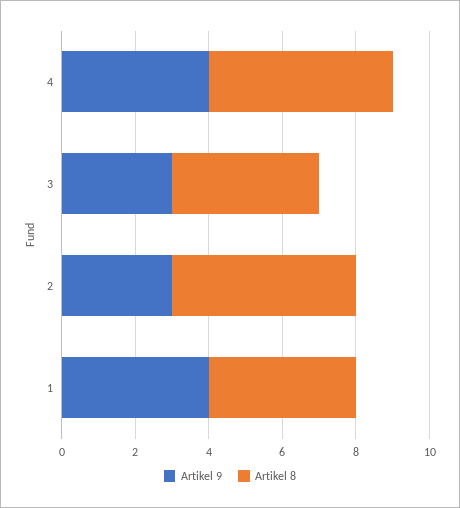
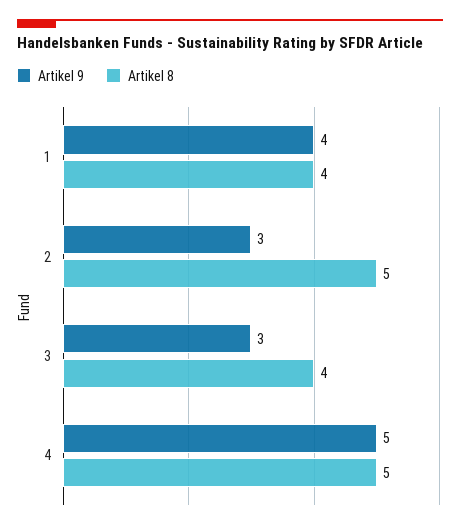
  {
    "Artikel 9": {
-     "4": 4,
+     "4": 5,
      "3": 3,
      "2": 3,
      "1": 4
    },
    "Artikel 8": {
      "4": 5,
      "3": 4,
      "2": 5,
      "1": 4
    }
  }

